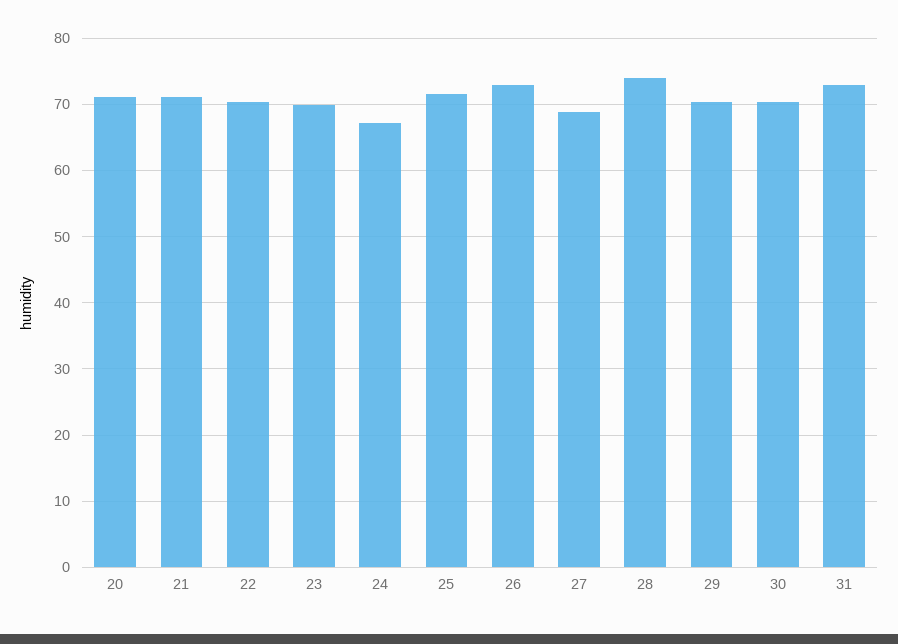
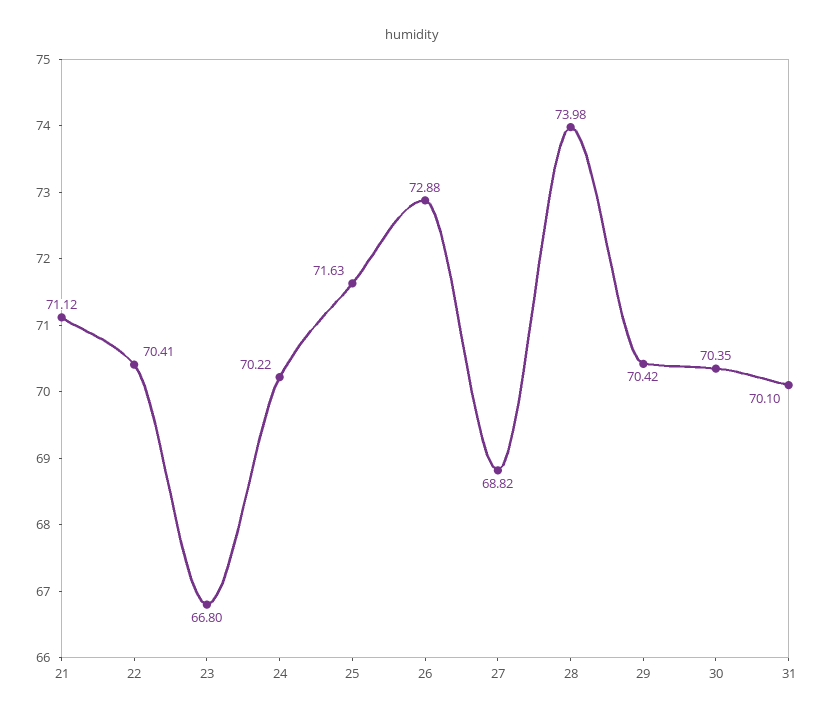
  {
-   "20": 71,
    "21": 71.12,
    "22": 70.41,
-   "23": 70,
+   "23": 66.8,
-   "24": 67,
+   "24": 70.22,
    "25": 71.63,
    "26": 72.88,
    "27": 68.82,
    "28": 73.98,
    "29": 70.42,
    "30": 70.35,
-   "31": 73
+   "31": 70.1
  }

